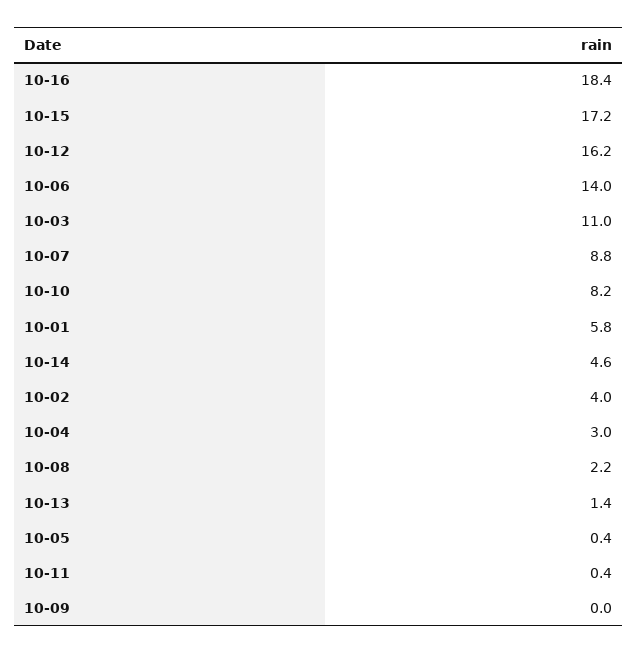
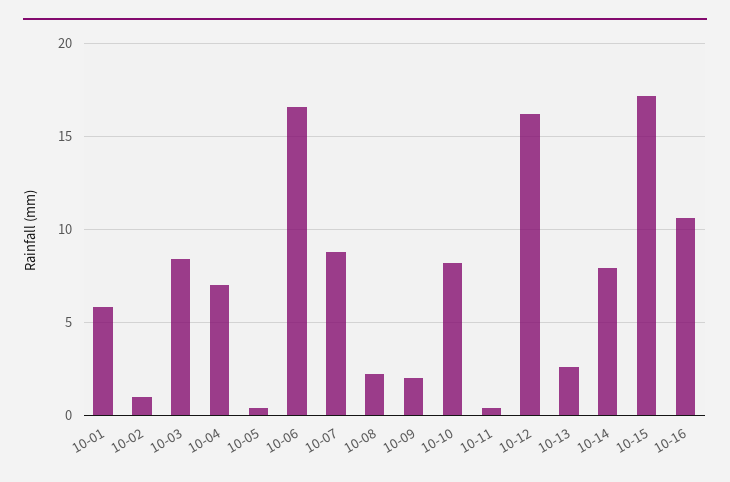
  {
-   "10-16": 18.4,
+   "10-16": 10.5,
    "10-15": 17.2,
    "10-12": 16.2,
-   "10-06": 14,
+   "10-06": 16.5,
-   "10-03": 11,
+   "10-03": 8.5,
    "10-07": 8.8,
    "10-10": 8.2,
    "10-01": 5.8,
-   "10-14": 4.6,
+   "10-14": 8,
-   "10-02": 4,
+   "10-02": 1,
-   "10-04": 3,
+   "10-04": 7,
    "10-08": 2.2,
-   "10-13": 1.4,
+   "10-13": 2.5,
    "10-05": 0.4,
    "10-11": 0.4,
-   "10-09": 0
+   "10-09": 2
  }

